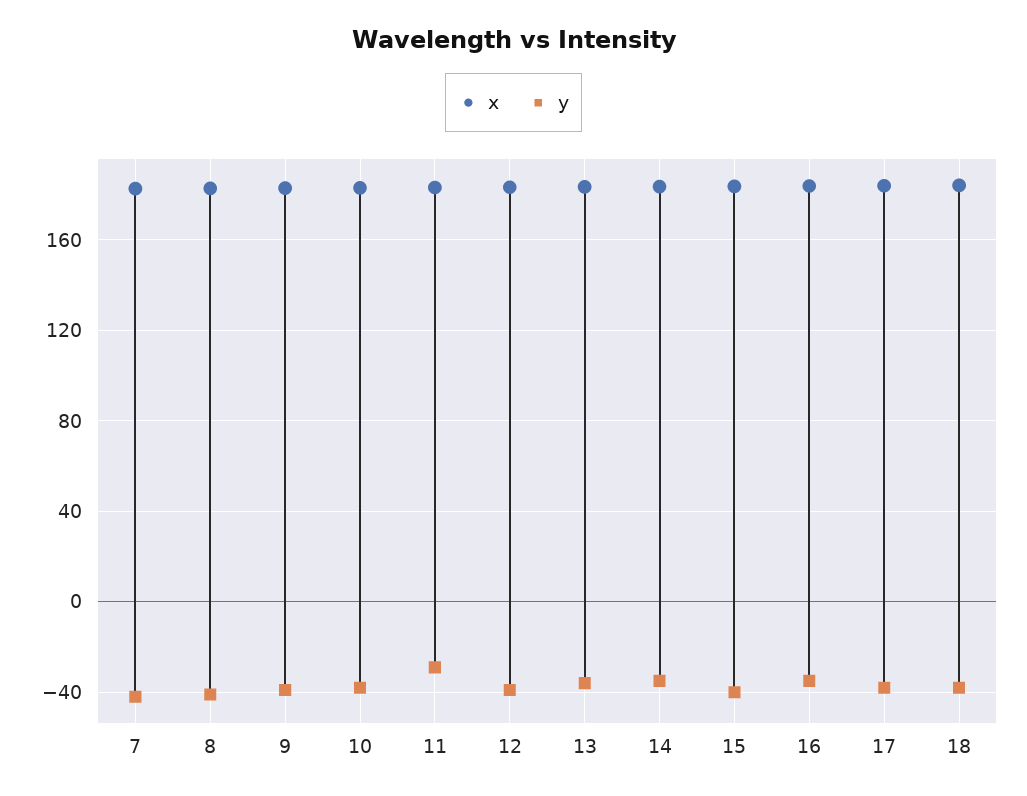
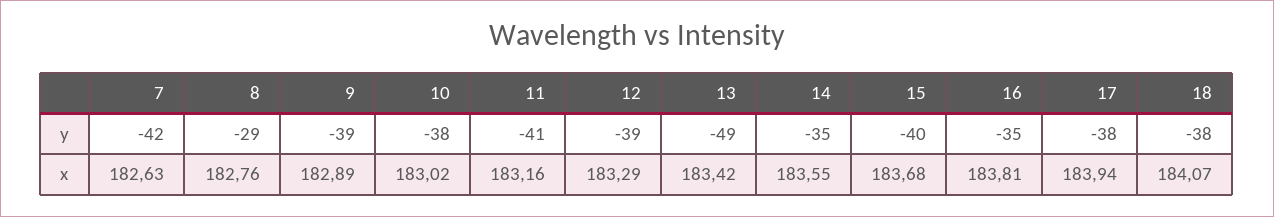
  {
    "x": {
      "7": 182.63,
      "8": 182.76,
      "9": 182.89,
      "10": 183.02,
      "11": 183.16,
      "12": 183.29,
      "13": 183.42,
      "14": 183.55,
      "15": 183.68,
      "16": 183.81,
      "17": 183.94,
      "18": 184.07
    },
    "y": {
      "7": -42,
-     "8": -40,
+     "8": -29,
      "9": -39,
      "10": -38,
-     "11": -30,
+     "11": -41,
      "12": -39,
-     "13": -35,
+     "13": -49,
      "14": -35,
      "15": -40,
      "16": -35,
      "17": -38,
      "18": -38
    }
  }

